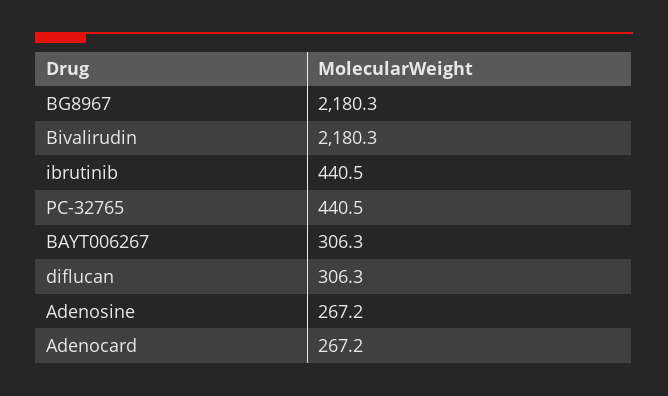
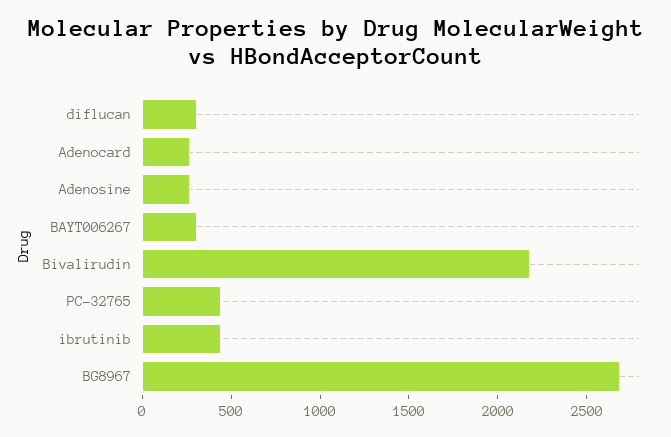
  {
-   "BG8967": 2180.3,
+   "BG8967": 2700,
    "Bivalirudin": 2180.3,
    "ibrutinib": 440.5,
    "PC-32765": 440.5,
    "BAYT006267": 306.3,
    "diflucan": 306.3,
    "Adenosine": 267.2,
    "Adenocard": 267.2
  }

